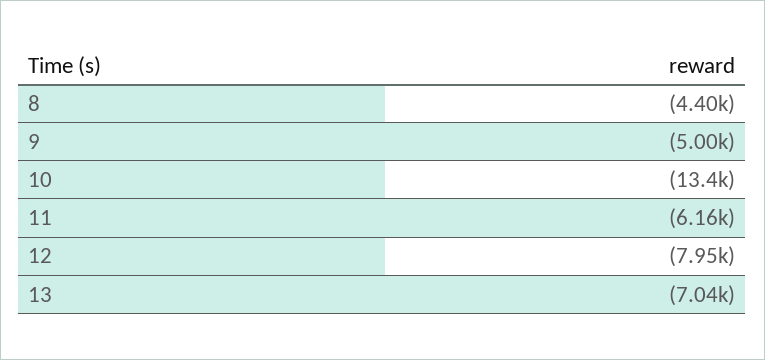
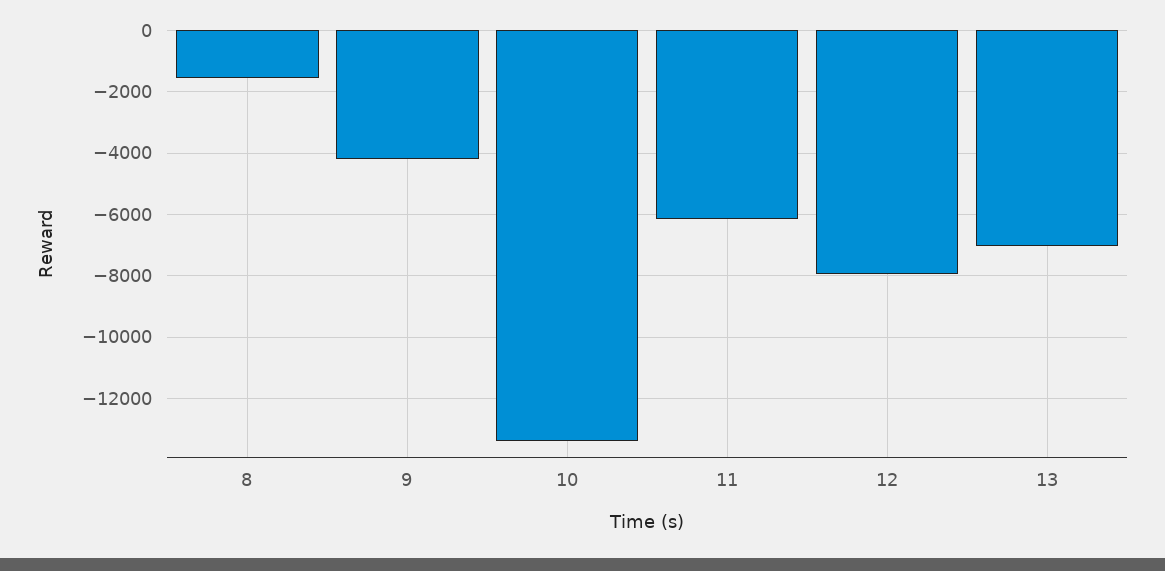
  {
-   "8": -4400,
+   "8": -1600,
-   "9": -5000,
+   "9": -4200,
    "10": -13400,
    "11": -6160,
    "12": -7950,
    "13": -7040
  }

